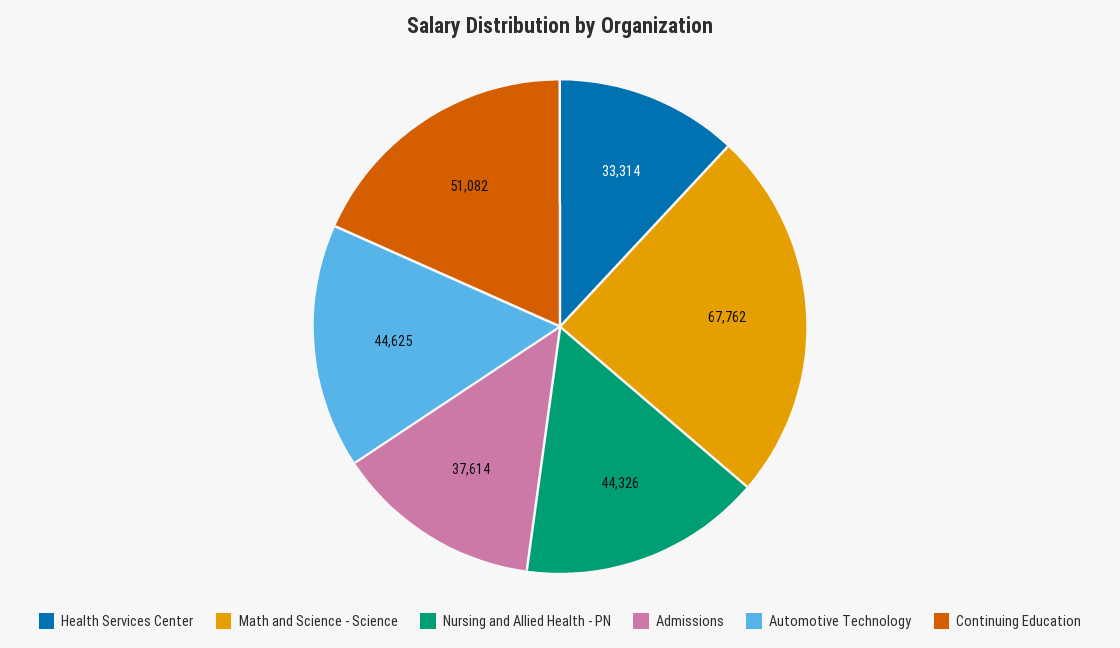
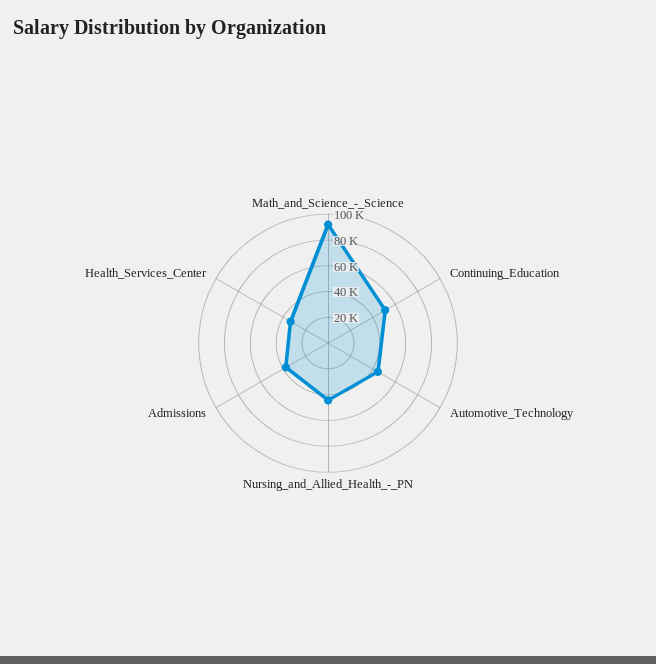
  {
    "Health Services Center": 33314,
-   "Math and Science - Science": 67762,
+   "Math and Science - Science": 90000,
    "Nursing and Allied Health - PN": 44326,
    "Admissions": 37614,
    "Automotive Technology": 44625,
    "Continuing Education": 51082
  }

